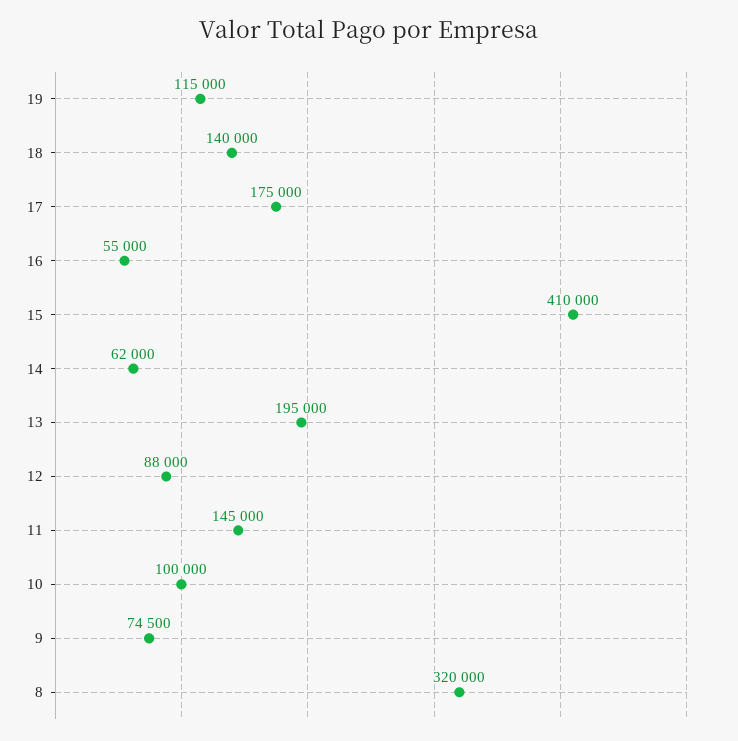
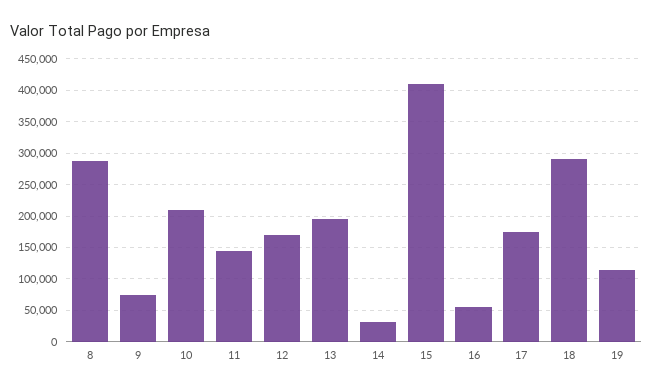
  {
    "19": 115000,
-   "18": 140000,
+   "18": 290000,
    "17": 175000,
    "16": 55000,
    "15": 410000,
-   "14": 62000,
+   "14": 30000,
    "13": 195000,
-   "12": 88000,
+   "12": 170000,
    "11": 145000,
-   "10": 100000,
+   "10": 210000,
    "9": 74500,
-   "8": 320000
+   "8": 290000
  }

